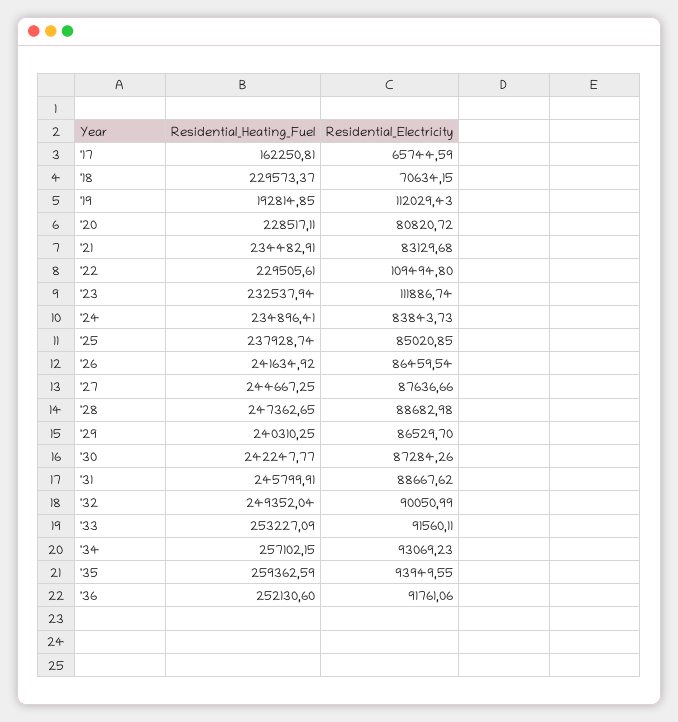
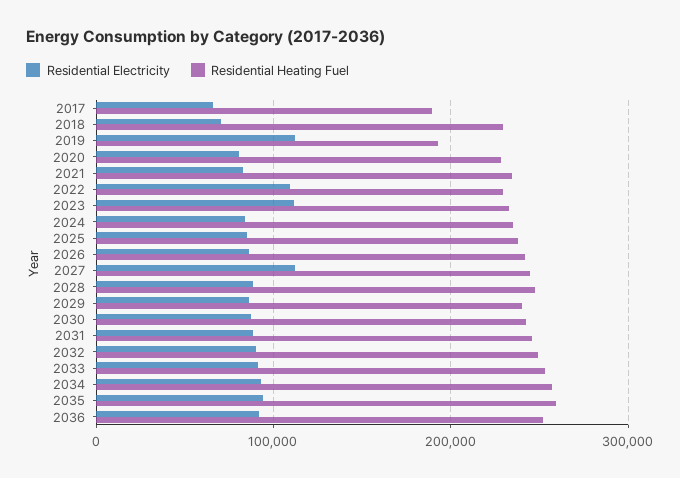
  {
    "Residential_Heating_Fuel": {
-     "'17": 162250.81,
+     "'17": 190000,
      "'18": 229573.37,
      "'19": 192814.85,
      "'20": 228517.11,
      "'21": 234482.91,
      "'22": 229505.61,
      "'23": 232537.94,
      "'24": 234896.41,
      "'25": 237928.74,
      "'26": 241634.92,
      "'27": 244667.25,
      "'28": 247362.65,
      "'29": 240310.25,
      "'30": 242247.77,
      "'31": 245799.91,
      "'32": 249352.04,
      "'33": 253227.09,
      "'34": 257102.15,
      "'35": 259362.59,
      "'36": 252130.6
    },
    "Residential_Electricity": {
      "'17": 65744.59,
      "'18": 70634.15,
      "'19": 112029.43,
      "'20": 80820.72,
      "'21": 83129.68,
      "'22": 109494.8,
      "'23": 111886.74,
      "'24": 83843.73,
      "'25": 85020.85,
      "'26": 86459.54,
-     "'27": 87636.66,
+     "'27": 110000,
      "'28": 88682.98,
      "'29": 86529.7,
      "'30": 87284.26,
      "'31": 88667.62,
      "'32": 90050.99,
      "'33": 91560.11,
      "'34": 93069.23,
      "'35": 93949.55,
      "'36": 91761.06
    }
  }

